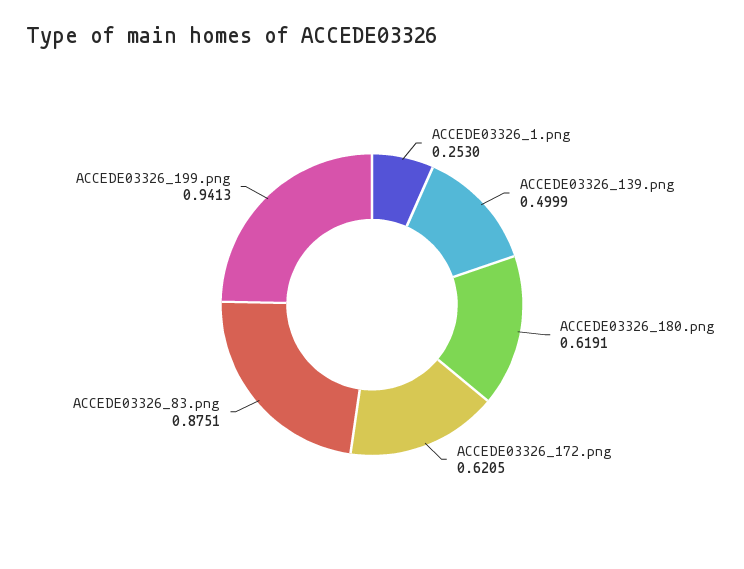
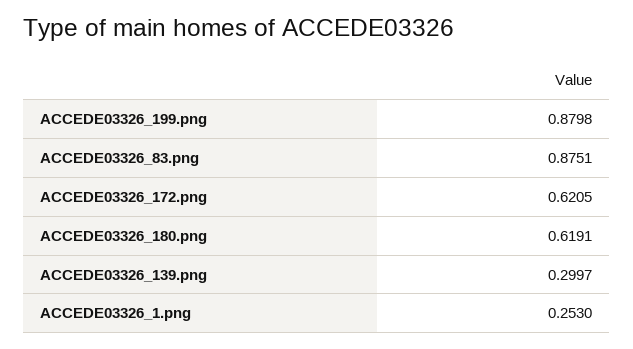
  {
    "ACCEDE03326_1.png": 0.253,
-   "ACCEDE03326_139.png": 0.4999,
+   "ACCEDE03326_139.png": 0.2997,
    "ACCEDE03326_180.png": 0.6191,
    "ACCEDE03326_172.png": 0.6205,
    "ACCEDE03326_83.png": 0.8751,
-   "ACCEDE03326_199.png": 0.9413
+   "ACCEDE03326_199.png": 0.8798
  }

